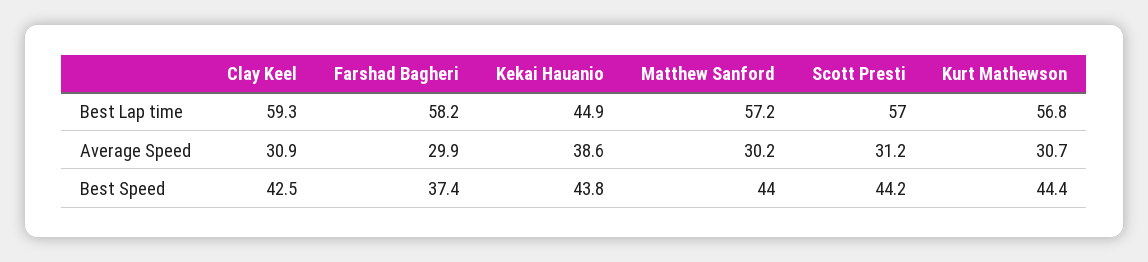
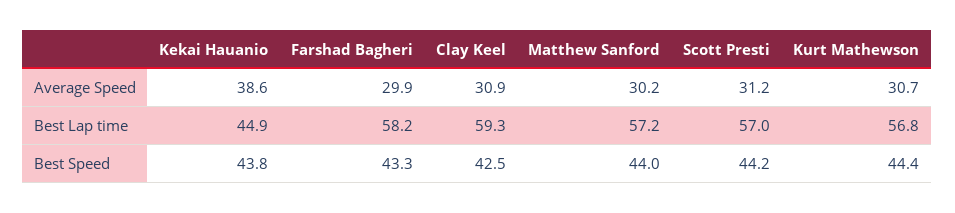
  {
    "Clay Keel": {
      "Best Lap time": 59.3,
      "Average Speed": 30.9,
      "Best Speed": 42.5
    },
    "Farshad Bagheri": {
      "Best Lap time": 58.2,
      "Average Speed": 29.9,
-     "Best Speed": 37.4
+     "Best Speed": 43.3
    },
    "Kekai Hauanio": {
      "Best Lap time": 44.9,
      "Average Speed": 38.6,
      "Best Speed": 43.8
    },
    "Matthew Sanford": {
      "Best Lap time": 57.2,
      "Average Speed": 30.2,
      "Best Speed": 44
    },
    "Scott Presti": {
      "Best Lap time": 57,
      "Average Speed": 31.2,
      "Best Speed": 44.2
    },
    "Kurt Mathewson": {
      "Best Lap time": 56.8,
      "Average Speed": 30.7,
      "Best Speed": 44.4
    }
  }

